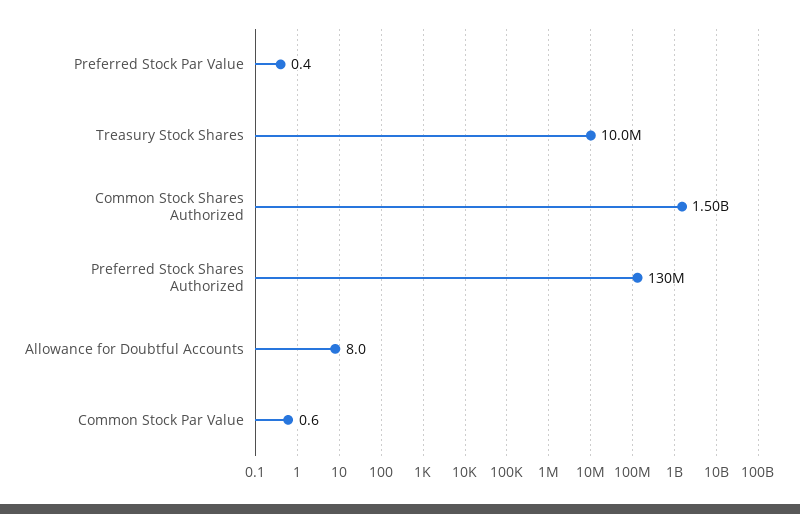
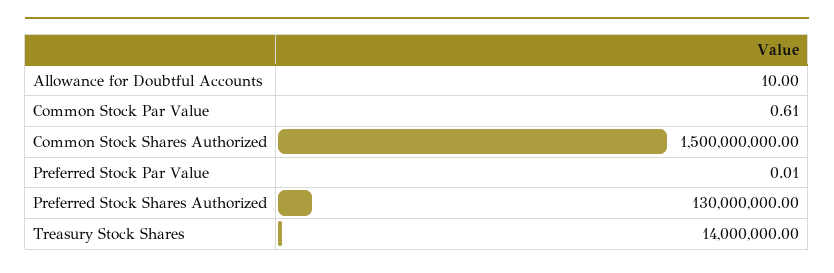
  {
-   "Preferred Stock Par Value": 0.4,
+   "Preferred Stock Par Value": 0.01,
-   "Treasury Stock Shares": 10000000,
+   "Treasury Stock Shares": 14000000,
    "Common Stock Shares Authorized": 1500000000,
    "Preferred Stock Shares Authorized": 130000000,
-   "Allowance for Doubtful Accounts": 8,
+   "Allowance for Doubtful Accounts": 10,
    "Common Stock Par Value": 0.61
  }

